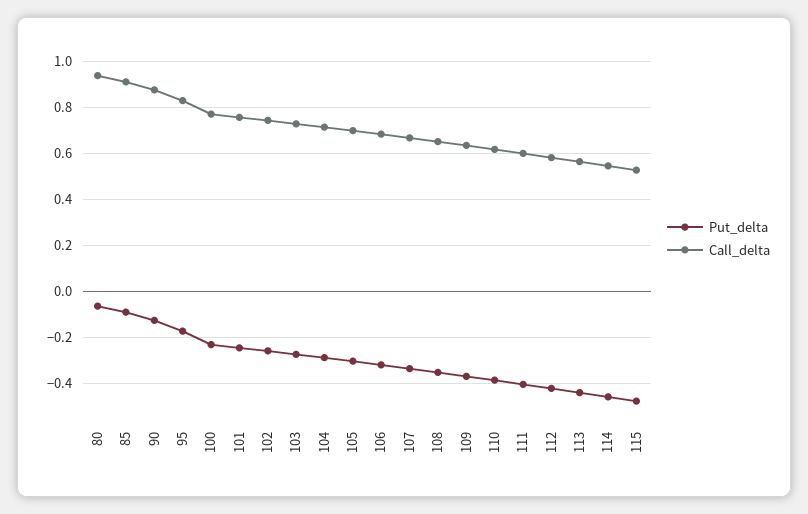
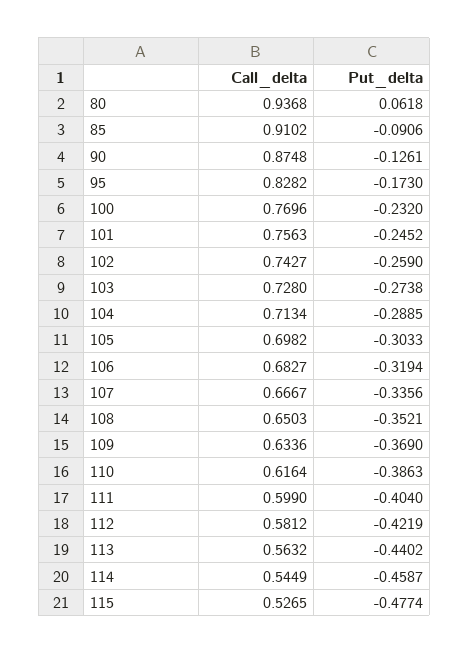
  {
    "Put_delta": {
-     "80": -0.05,
+     "80": 0.0618,
      "85": -0.0906,
      "90": -0.1261,
      "95": -0.173,
      "100": -0.232,
      "101": -0.2452,
      "102": -0.259,
      "103": -0.2738,
      "104": -0.2885,
      "105": -0.3033,
      "106": -0.3194,
      "107": -0.3356,
      "108": -0.3521,
      "109": -0.369,
      "110": -0.3863,
      "111": -0.404,
      "112": -0.4219,
      "113": -0.4402,
      "114": -0.4587,
      "115": -0.4774
    },
    "Call_delta": {
      "80": 0.9368,
      "85": 0.9102,
      "90": 0.8748,
      "95": 0.8282,
      "100": 0.7696,
      "101": 0.7563,
      "102": 0.7427,
      "103": 0.728,
      "104": 0.7134,
      "105": 0.6982,
      "106": 0.6827,
      "107": 0.6667,
      "108": 0.6503,
      "109": 0.6336,
      "110": 0.6164,
      "111": 0.599,
      "112": 0.5812,
      "113": 0.5632,
      "114": 0.5449,
      "115": 0.5265
    }
  }

